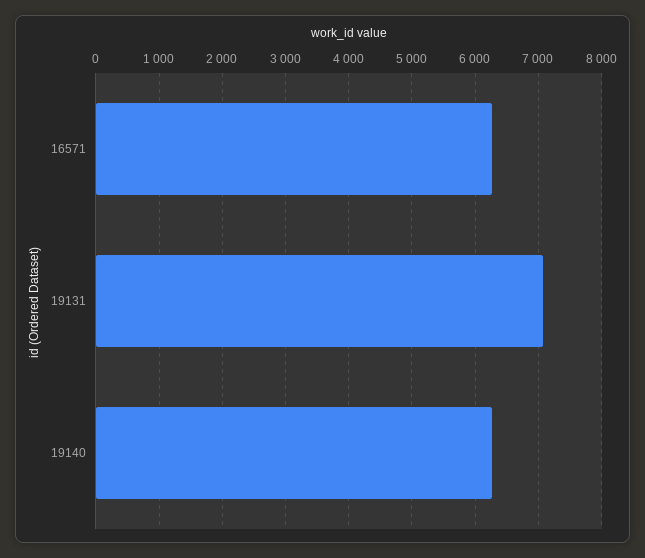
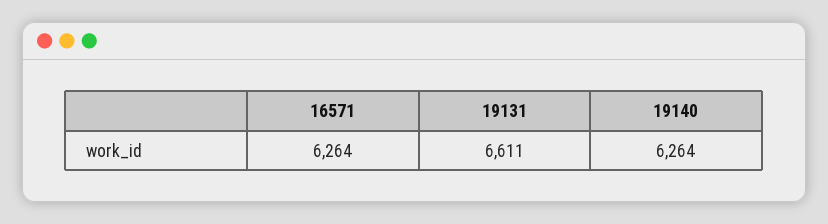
  {
    "16571": 6264,
-   "19131": 7100,
+   "19131": 6611,
    "19140": 6264
  }

